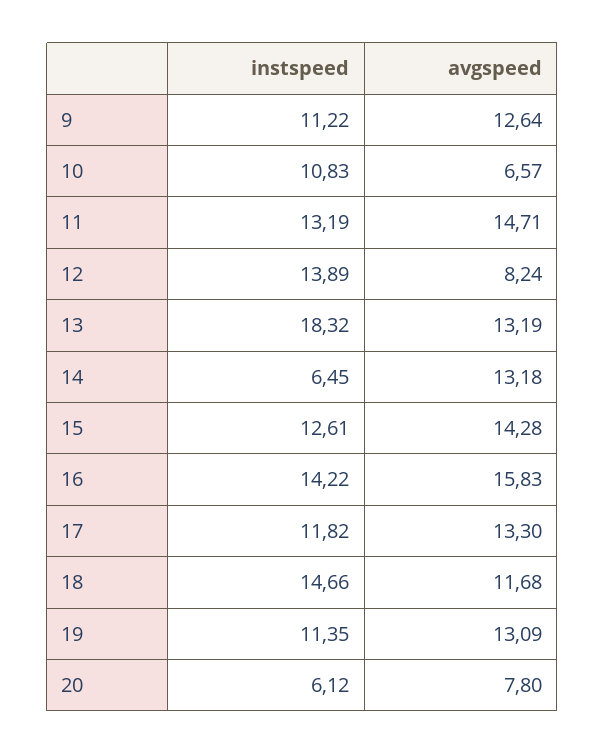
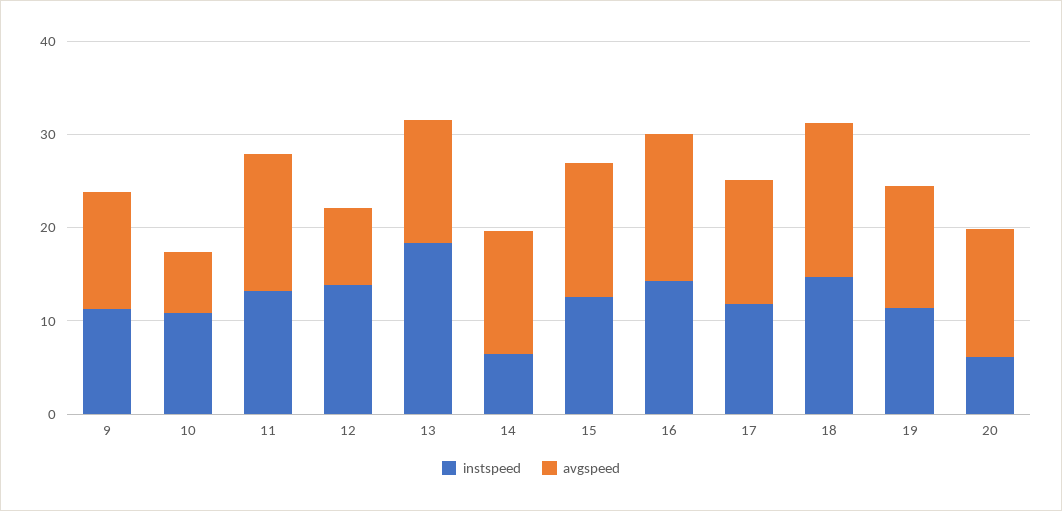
  {
    "instspeed": {
      "9": 11.22,
      "10": 10.83,
      "11": 13.19,
      "12": 13.89,
      "13": 18.32,
      "14": 6.45,
      "15": 12.61,
      "16": 14.22,
      "17": 11.82,
      "18": 14.66,
      "19": 11.35,
      "20": 6.12
    },
    "avgspeed": {
      "9": 12.64,
      "10": 6.57,
      "11": 14.71,
      "12": 8.24,
      "13": 13.19,
      "14": 13.18,
      "15": 14.28,
      "16": 15.83,
      "17": 13.3,
-     "18": 11.68,
+     "18": 16,
      "19": 13.09,
-     "20": 7.8
+     "20": 14
    }
  }

